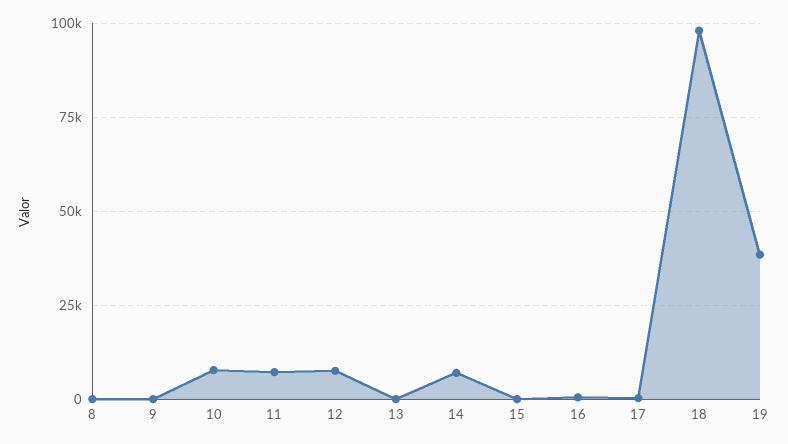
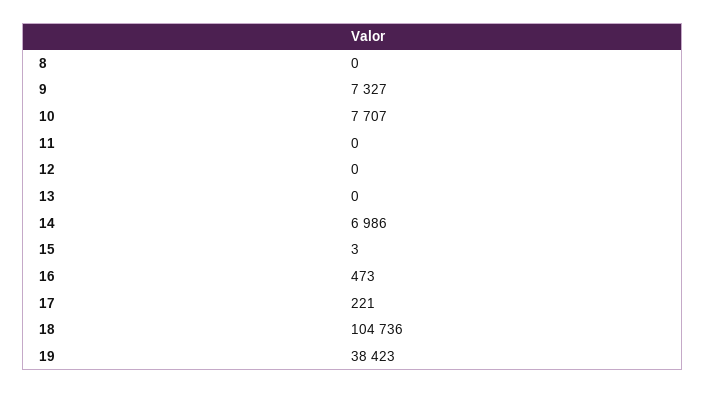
  {
    "8": 0,
-   "9": 0,
+   "9": 7327,
    "10": 7707,
-   "11": 7500,
+   "11": 0,
-   "12": 7500,
+   "12": 0,
    "13": 0,
    "14": 6986,
    "15": 3,
    "16": 473,
    "17": 221,
-   "18": 97500,
+   "18": 104736,
    "19": 38423
  }

